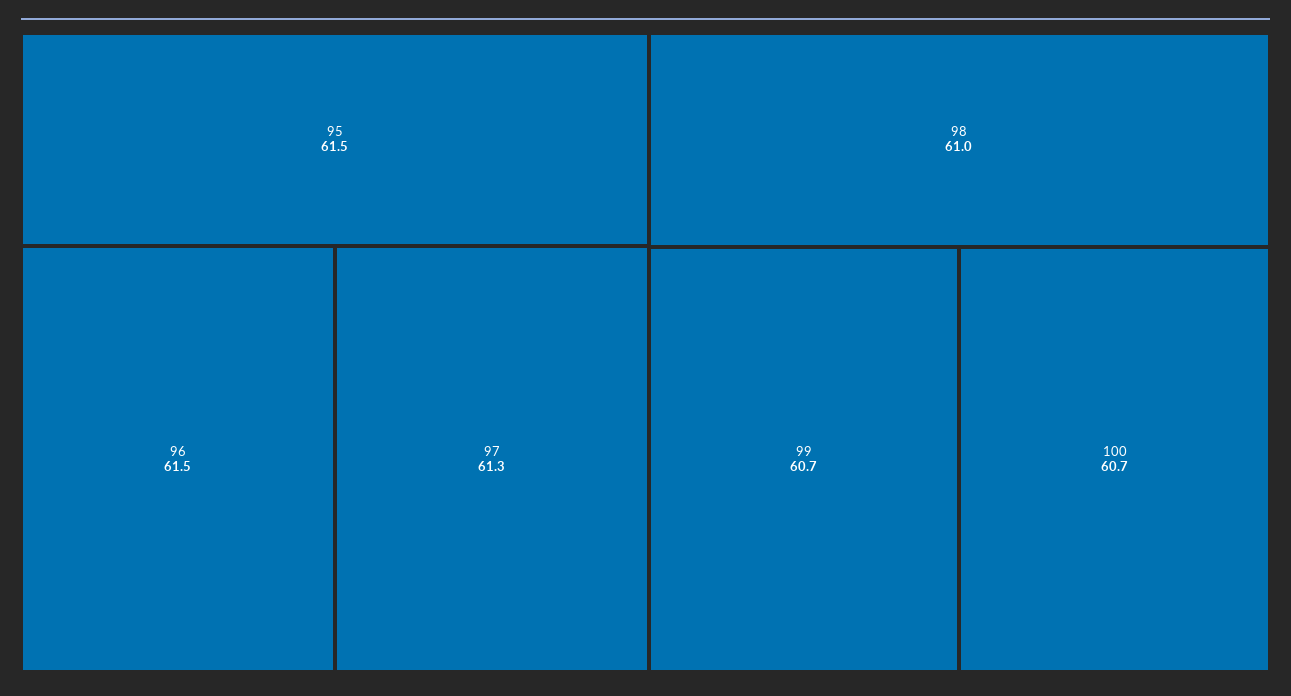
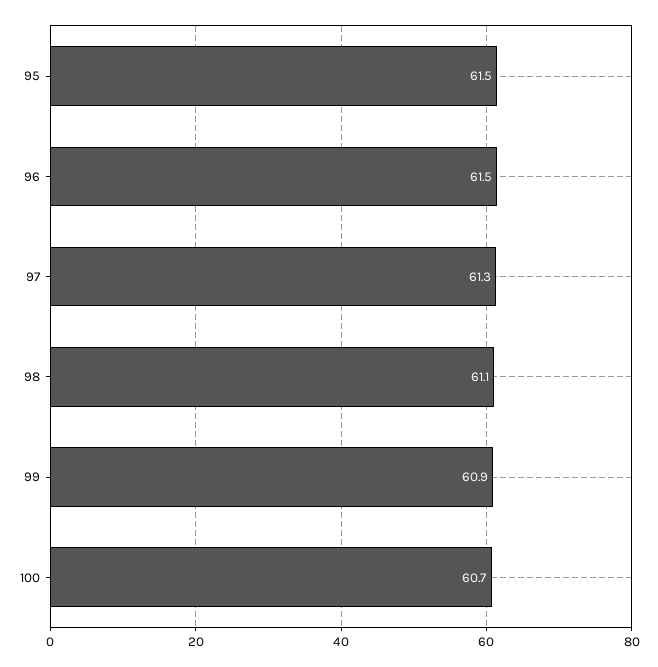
  {
    "95": 61.5,
    "96": 61.5,
    "97": 61.3,
-   "98": 61,
+   "98": 61.1,
-   "99": 60.7,
+   "99": 60.9,
    "100": 60.7
  }

